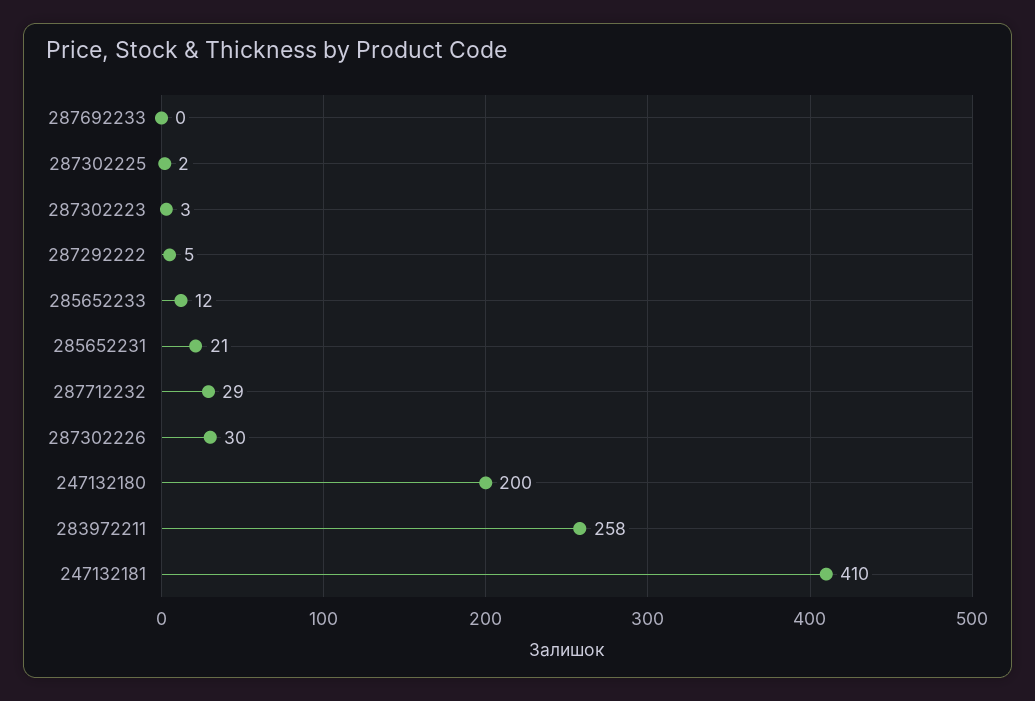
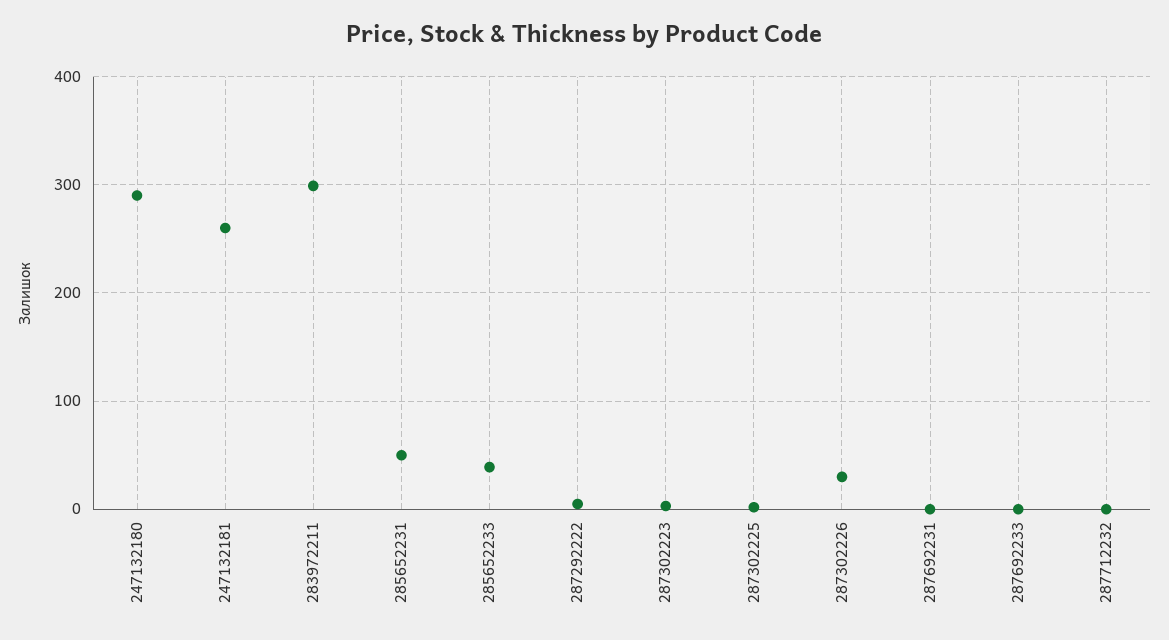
  {
    "287692233": 0,
    "287302225": 2,
    "287302223": 3,
    "287292222": 5,
-   "285652233": 12,
+   "285652233": 40,
-   "285652231": 21,
+   "285652231": 50,
-   "287712232": 29,
+   "287712232": 0,
    "287302226": 30,
-   "247132180": 200,
+   "247132180": 290,
-   "283972211": 258,
+   "283972211": 300,
-   "247132181": 410
+   "247132181": 260,
+   "287692231": 0
  }

